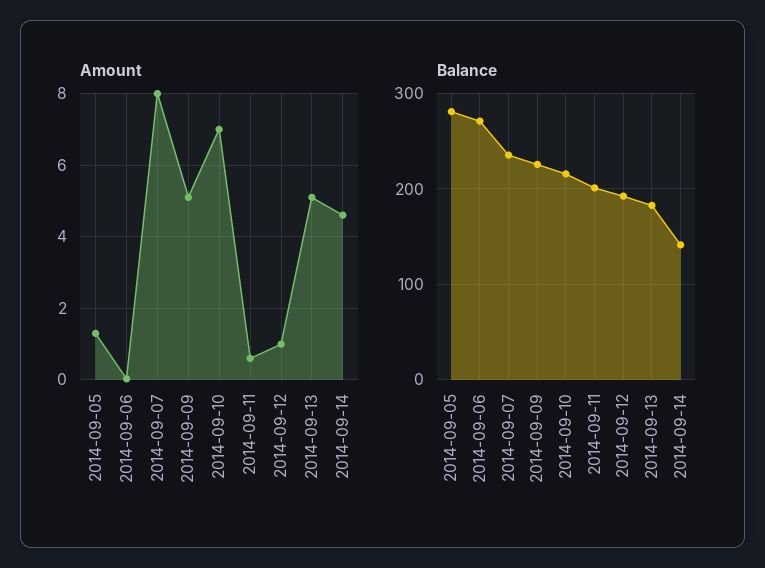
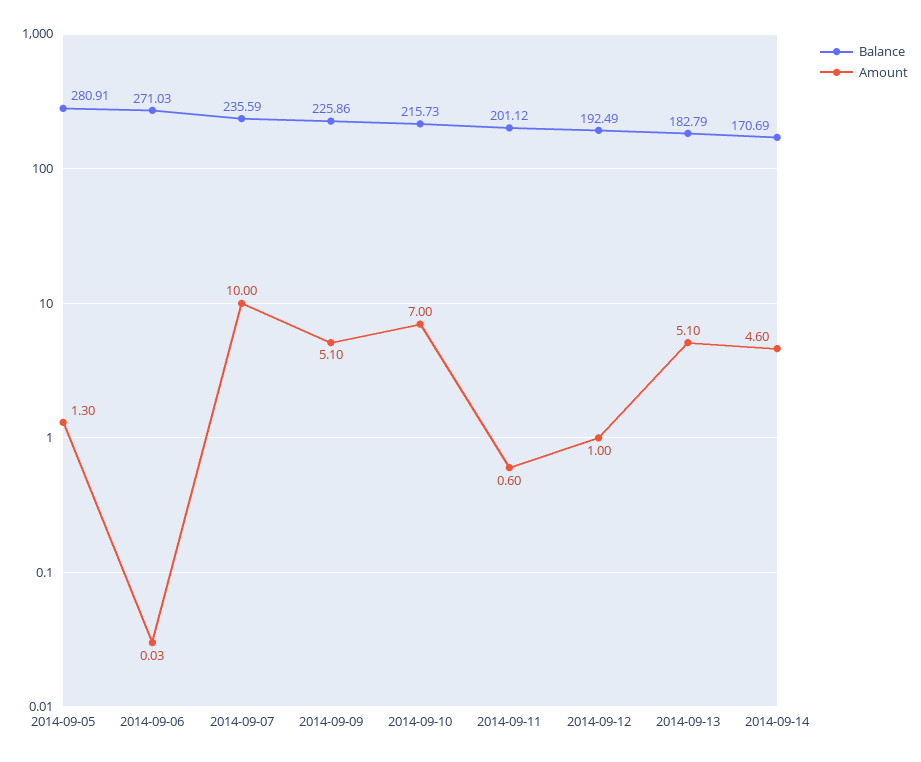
  {
    "Amount": {
      "2014-09-05": 1.3,
      "2014-09-06": 0.03,
-     "2014-09-07": 8,
+     "2014-09-07": 10,
      "2014-09-09": 5.1,
      "2014-09-10": 7,
      "2014-09-11": 0.6,
      "2014-09-12": 1,
      "2014-09-13": 5.1,
      "2014-09-14": 4.6
    },
    "Balance": {
      "2014-09-05": 280.91,
      "2014-09-06": 271.03,
      "2014-09-07": 235.59,
      "2014-09-09": 225.86,
      "2014-09-10": 215.73,
      "2014-09-11": 201.12,
      "2014-09-12": 192.49,
      "2014-09-13": 182.79,
-     "2014-09-14": 140
+     "2014-09-14": 170.69
    }
  }

